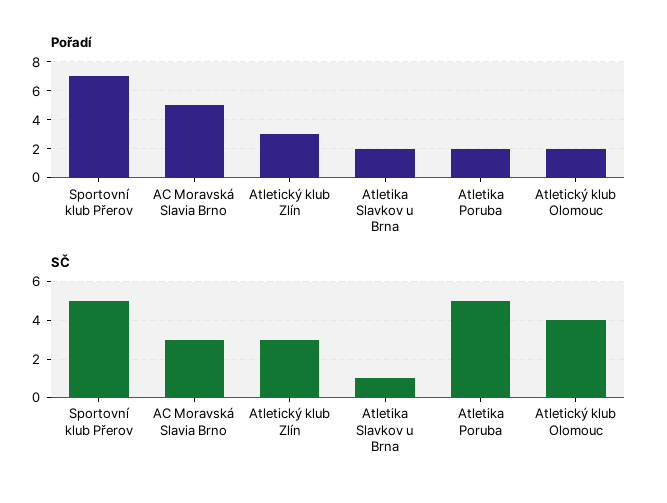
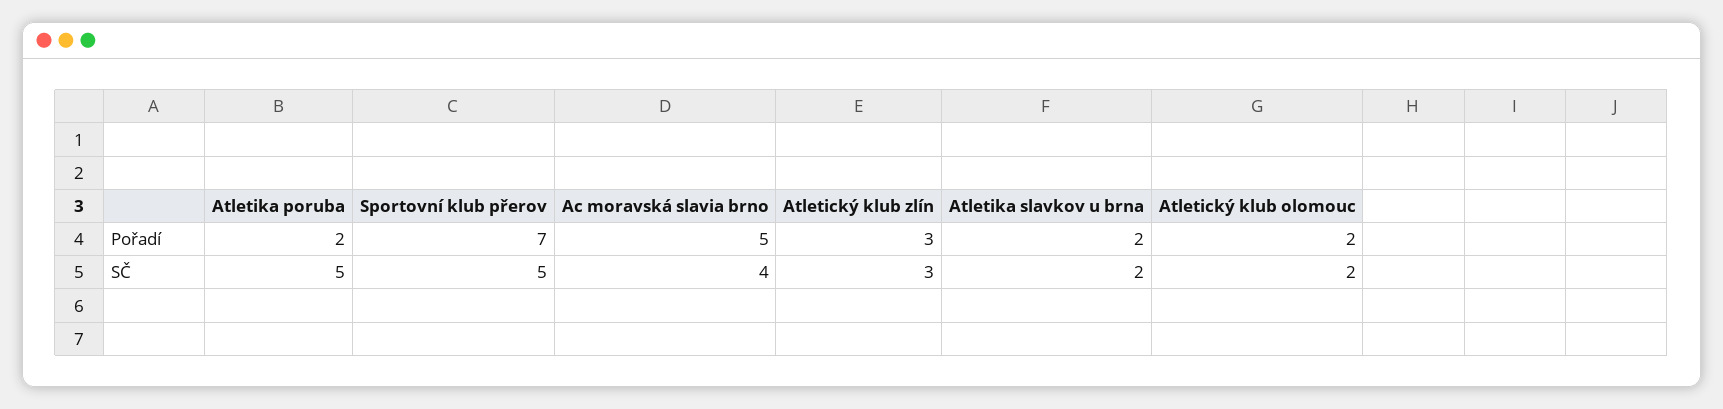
  {
    "Pořadí": {
      "Sportovní klub Přerov": 7,
      "AC Moravská Slavia Brno": 5,
      "Atletický klub Zlín": 3,
      "Atletika Slavkov u Brna": 2,
      "Atletika Poruba": 2,
      "Atletický klub Olomouc": 2
    },
    "SČ": {
      "Sportovní klub Přerov": 5,
-     "AC Moravská Slavia Brno": 3,
+     "AC Moravská Slavia Brno": 4,
      "Atletický klub Zlín": 3,
-     "Atletika Slavkov u Brna": 1,
+     "Atletika Slavkov u Brna": 2,
      "Atletika Poruba": 5,
-     "Atletický klub Olomouc": 4
+     "Atletický klub Olomouc": 2
    }
  }

